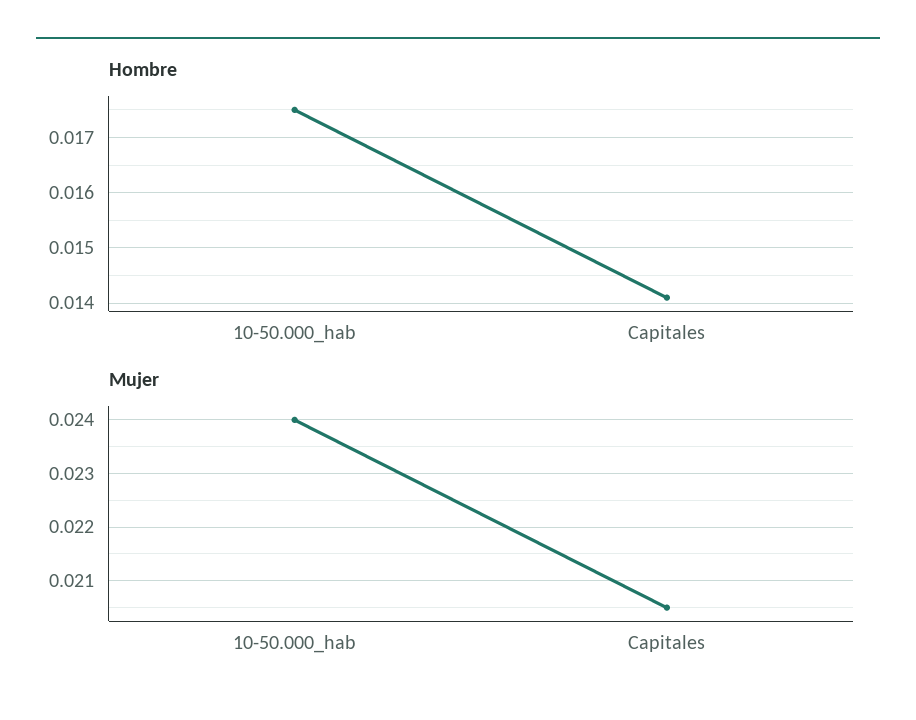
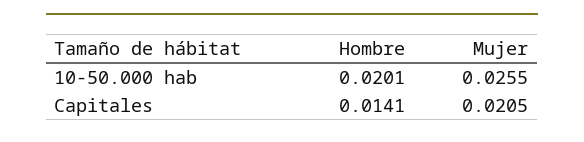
  {
    "Hombre": {
-     "10-50.000_hab": 0.0175,
+     "10-50.000_hab": 0.0201,
      "Capitales": 0.0141
    },
    "Mujer": {
-     "10-50.000_hab": 0.024,
+     "10-50.000_hab": 0.0255,
      "Capitales": 0.0205
    }
  }

